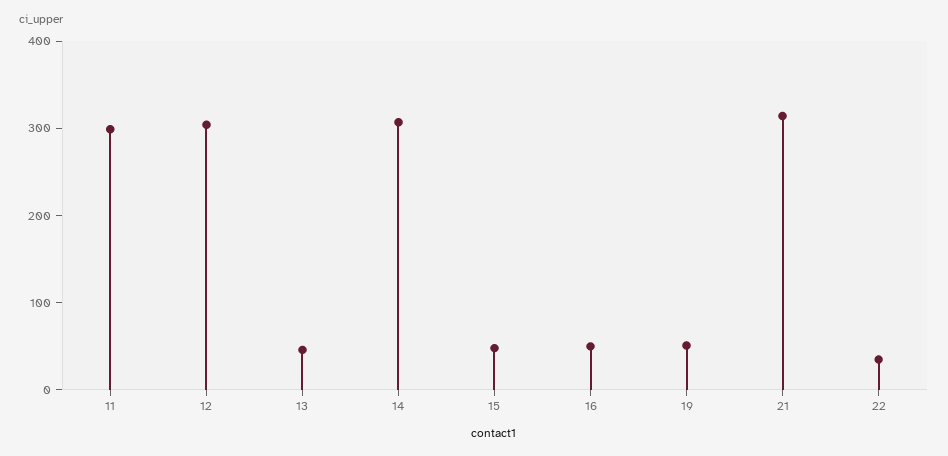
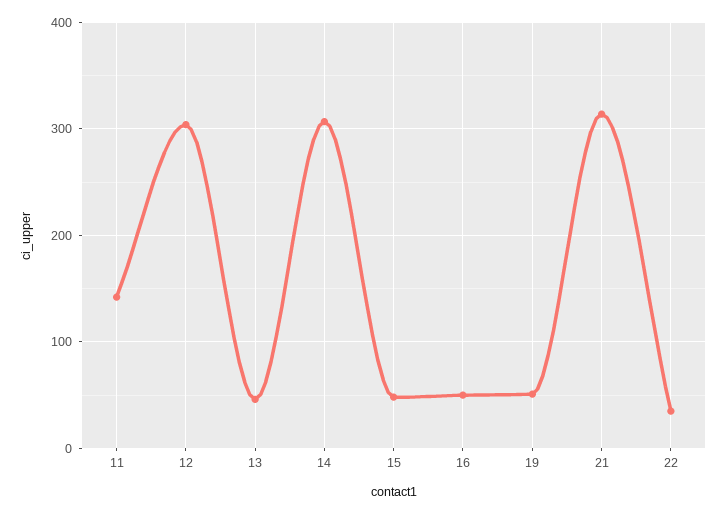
  {
-   "11": 300,
+   "11": 140,
    "12": 300,
    "13": 50,
    "14": 310,
    "15": 50,
    "16": 50,
    "19": 50,
    "21": 310,
    "22": 40
  }

